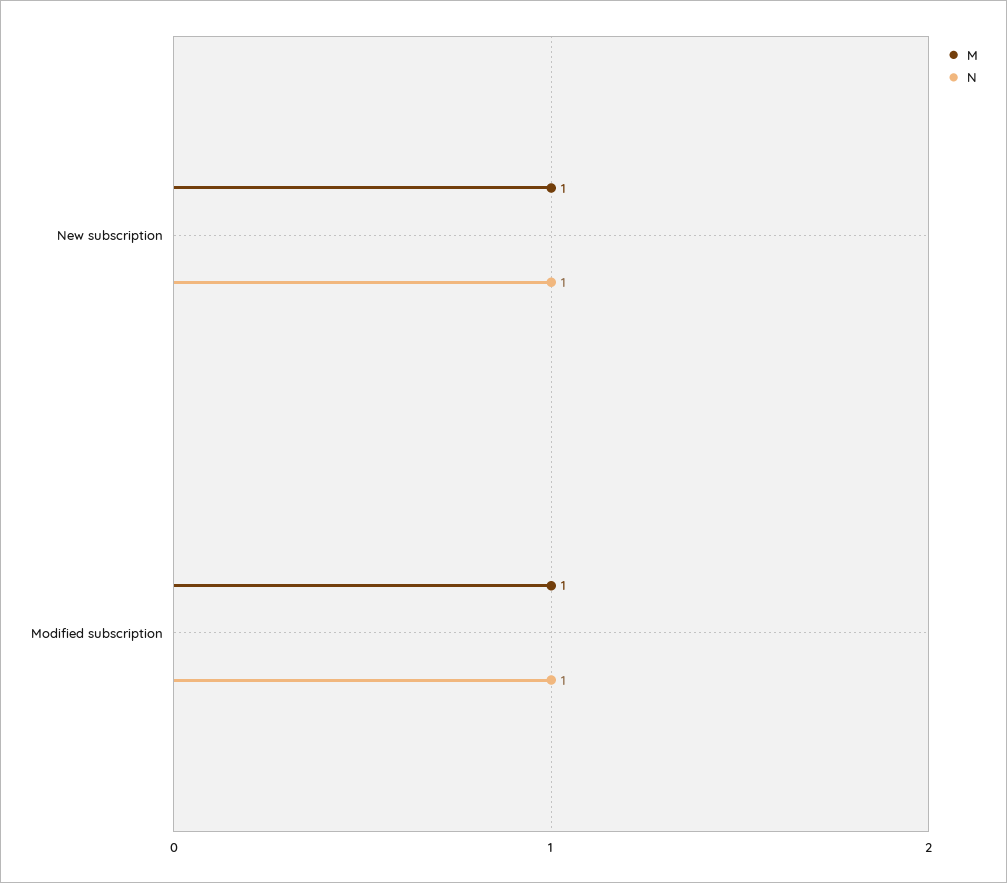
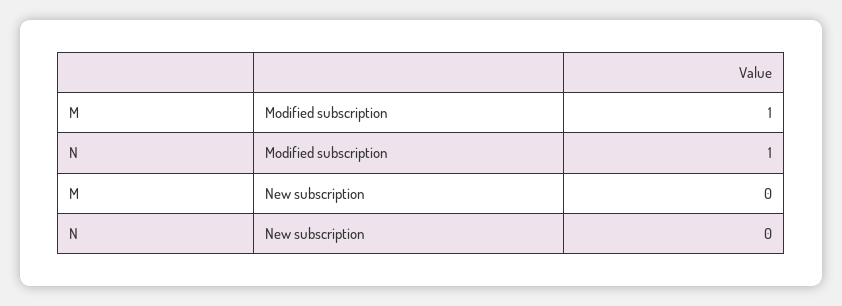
  {
    "M": {
-     "New subscription": 1,
+     "New subscription": 0,
      "Modified subscription": 1
    },
    "N": {
-     "New subscription": 1,
+     "New subscription": 0,
      "Modified subscription": 1
    }
  }

